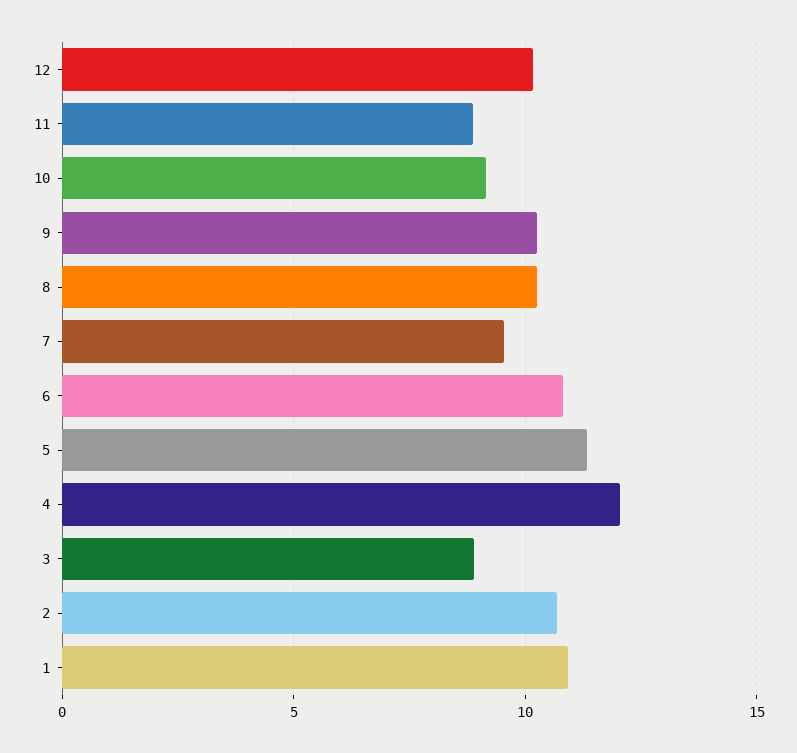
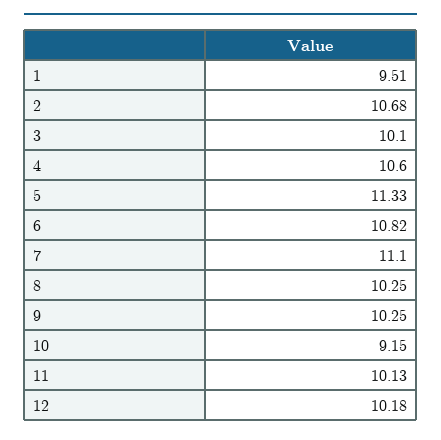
  {
    "12": 10.18,
-   "11": 9,
+   "11": 10.13,
    "10": 9.15,
    "9": 10.25,
    "8": 10.25,
-   "7": 9.5,
+   "7": 11.1,
    "6": 10.82,
    "5": 11.33,
-   "4": 12,
+   "4": 10.6,
-   "3": 9,
+   "3": 10.1,
    "2": 10.68,
-   "1": 11
+   "1": 9.51
  }

